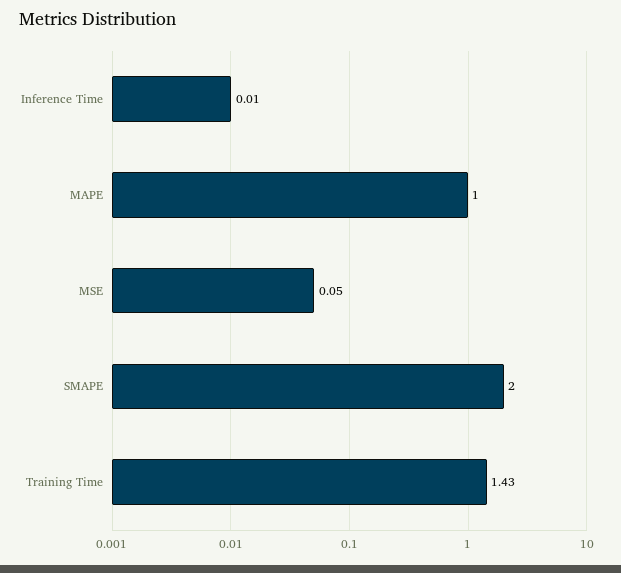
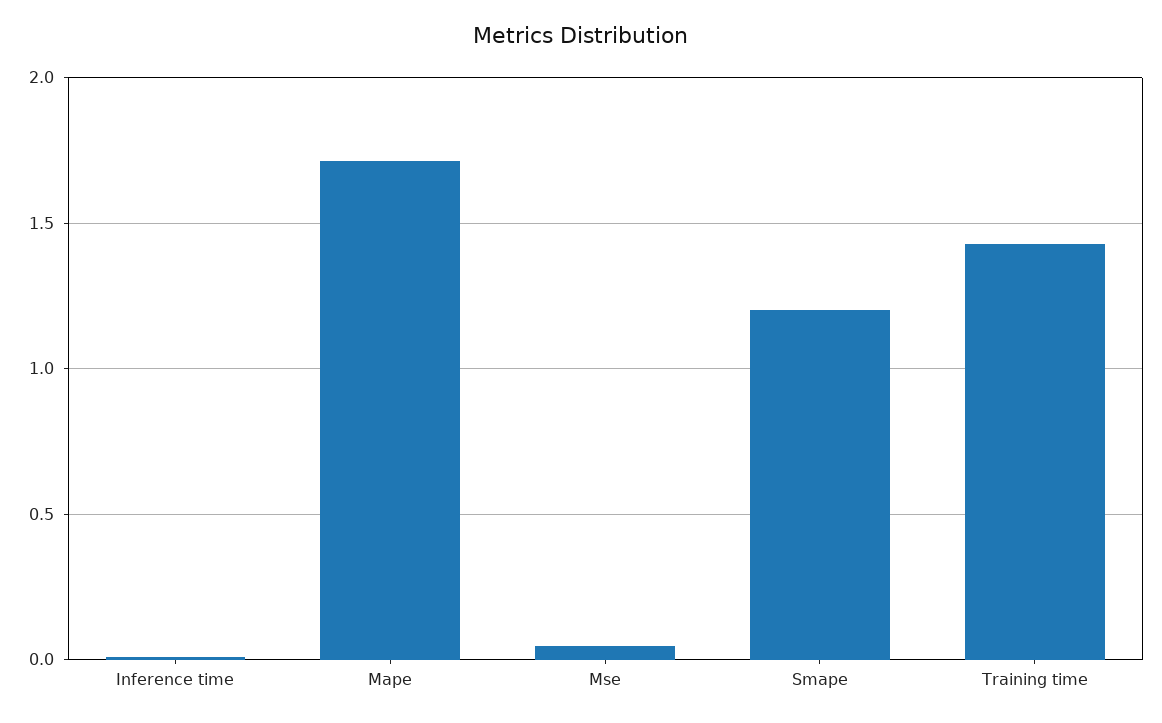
  {
    "Inference Time": 0.01,
-   "MAPE": 1,
+   "MAPE": 1.7,
    "MSE": 0.05,
-   "SMAPE": 2,
+   "SMAPE": 1.2,
    "Training Time": 1.43
  }

